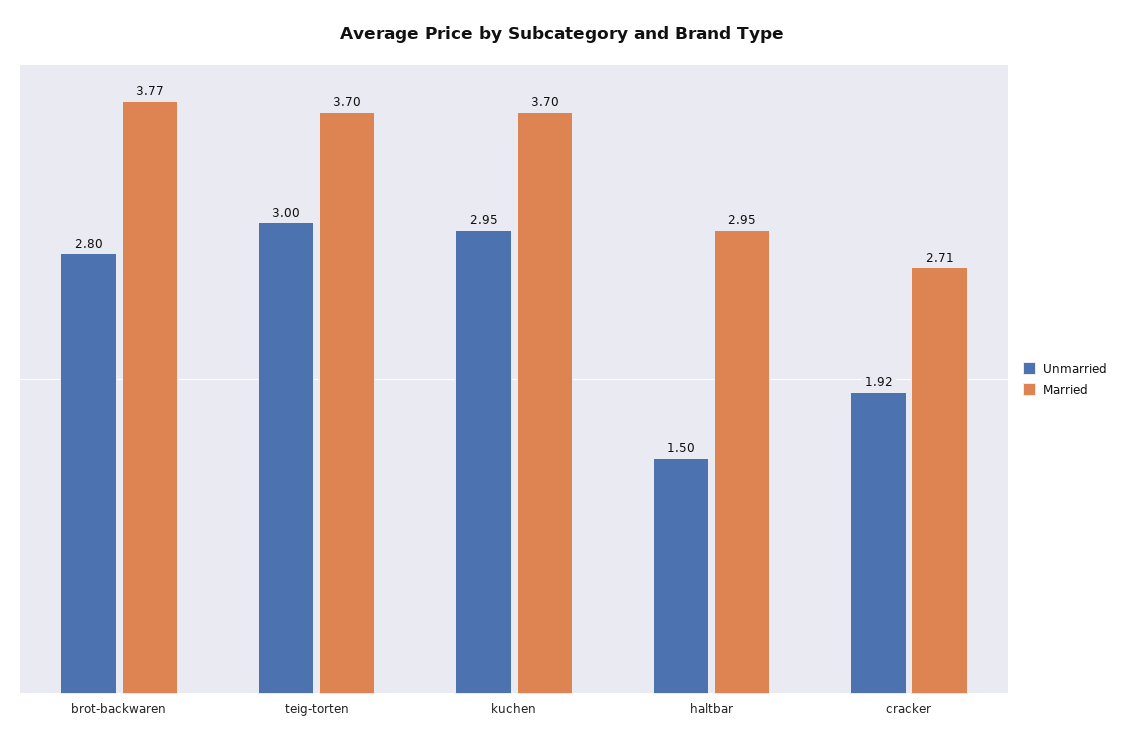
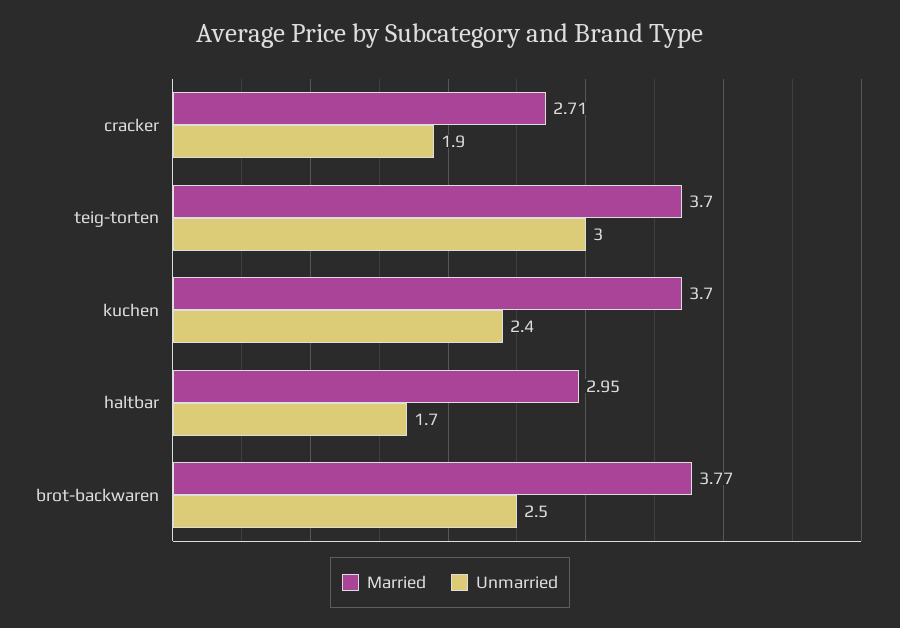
  {
    "Unmarried": {
-     "brot-backwaren": 2.8,
+     "brot-backwaren": 2.5,
      "teig-torten": 3,
-     "kuchen": 2.95,
+     "kuchen": 2.4,
-     "haltbar": 1.5,
+     "haltbar": 1.7,
-     "cracker": 1.92
+     "cracker": 1.9
    },
    "Married": {
      "brot-backwaren": 3.77,
      "teig-torten": 3.7,
      "kuchen": 3.7,
      "haltbar": 2.95,
      "cracker": 2.71
    }
  }

